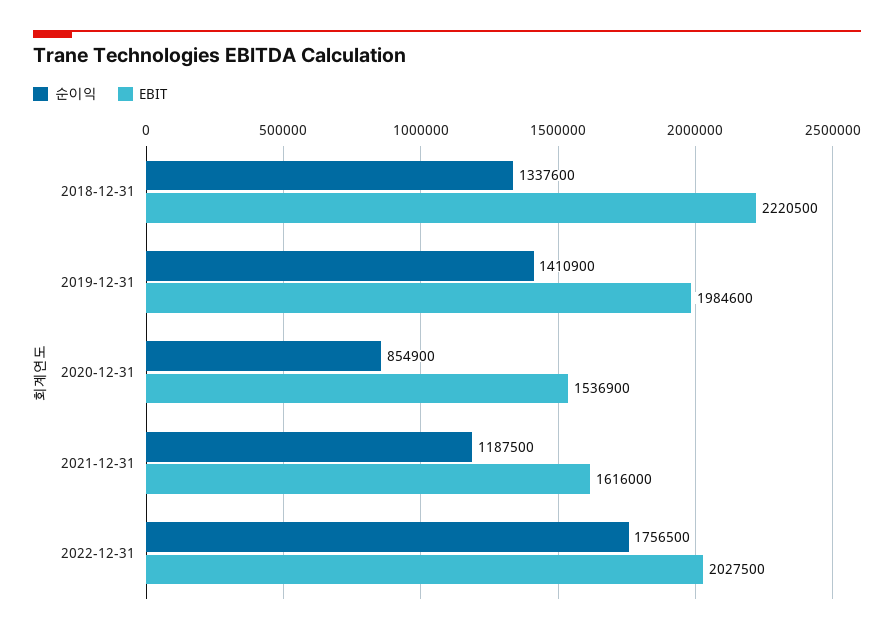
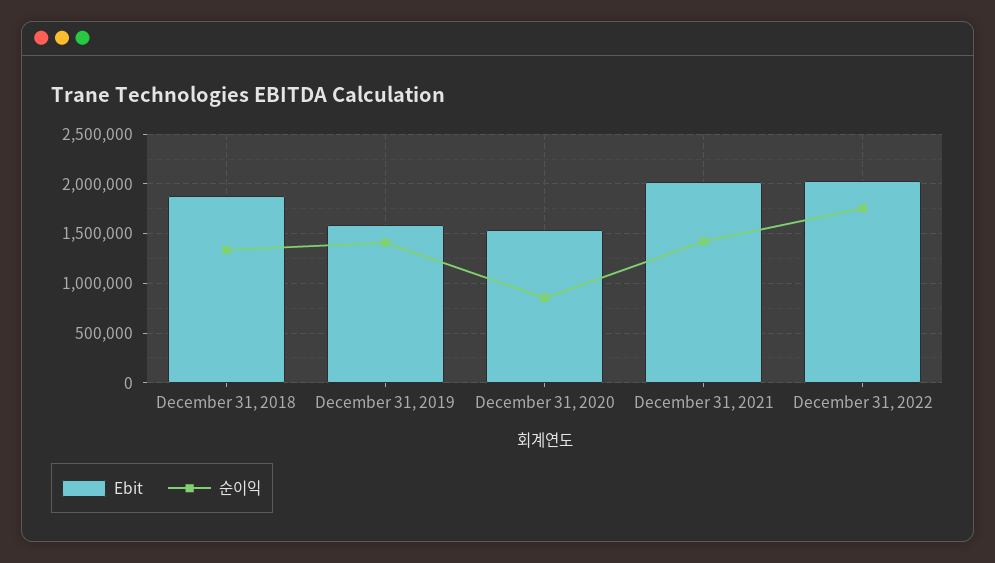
  {
    "순이익": {
      "2018-12-31": 1337600,
      "2019-12-31": 1410900,
      "2020-12-31": 854900,
-     "2021-12-31": 1187500,
+     "2021-12-31": 1400000,
      "2022-12-31": 1756500
    },
    "EBIT": {
-     "2018-12-31": 2220500,
+     "2018-12-31": 1900000,
-     "2019-12-31": 1984600,
+     "2019-12-31": 1600000,
      "2020-12-31": 1536900,
-     "2021-12-31": 1616000,
+     "2021-12-31": 2000000,
      "2022-12-31": 2027500
    }
  }

